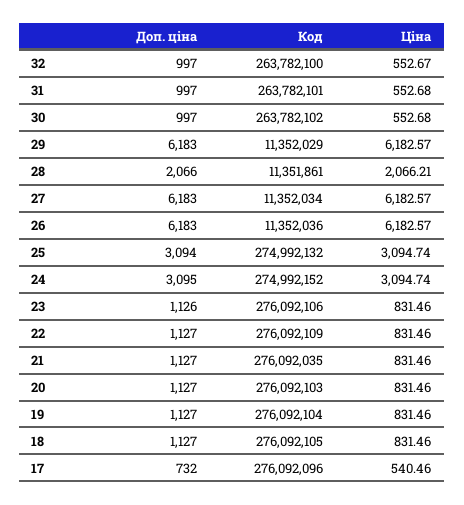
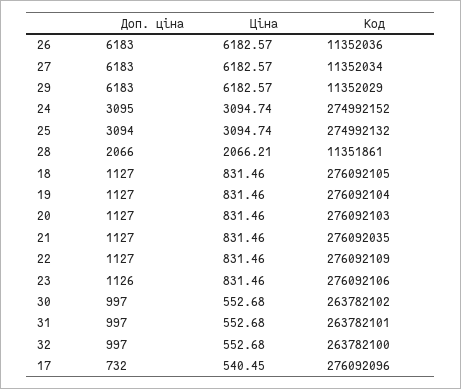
  {
    "Доп. ціна": {
      "32": 997,
      "31": 997,
      "30": 997,
      "29": 6183,
      "28": 2066,
      "27": 6183,
      "26": 6183,
      "25": 3094,
      "24": 3095,
      "23": 1126,
      "22": 1127,
      "21": 1127,
      "20": 1127,
      "19": 1127,
      "18": 1127,
      "17": 732
    },
    "Код": {
      "32": 263782100,
      "31": 263782101,
      "30": 263782102,
      "29": 11352029,
      "28": 11351861,
      "27": 11352034,
      "26": 11352036,
      "25": 274992132,
      "24": 274992152,
      "23": 276092106,
      "22": 276092109,
      "21": 276092035,
      "20": 276092103,
      "19": 276092104,
      "18": 276092105,
      "17": 276092096
    },
    "Ціна": {
-     "32": 552.67,
+     "32": 552.68,
      "31": 552.68,
      "30": 552.68,
      "29": 6182.57,
      "28": 2066.21,
      "27": 6182.57,
      "26": 6182.57,
      "25": 3094.74,
      "24": 3094.74,
      "23": 831.46,
      "22": 831.46,
      "21": 831.46,
      "20": 831.46,
      "19": 831.46,
      "18": 831.46,
-     "17": 540.46
+     "17": 540.45
    }
  }

